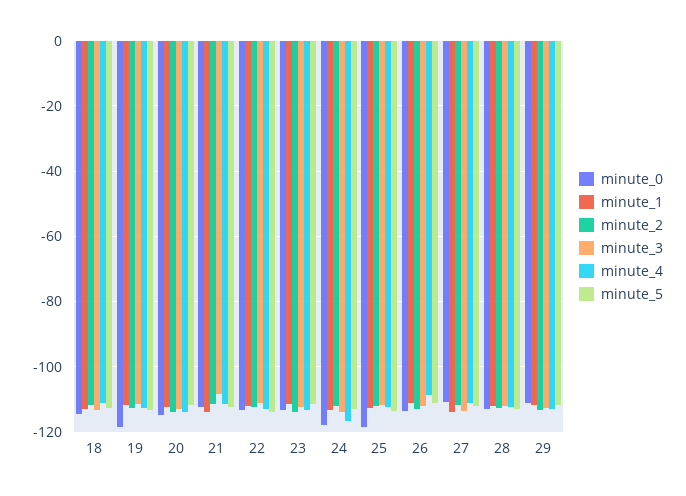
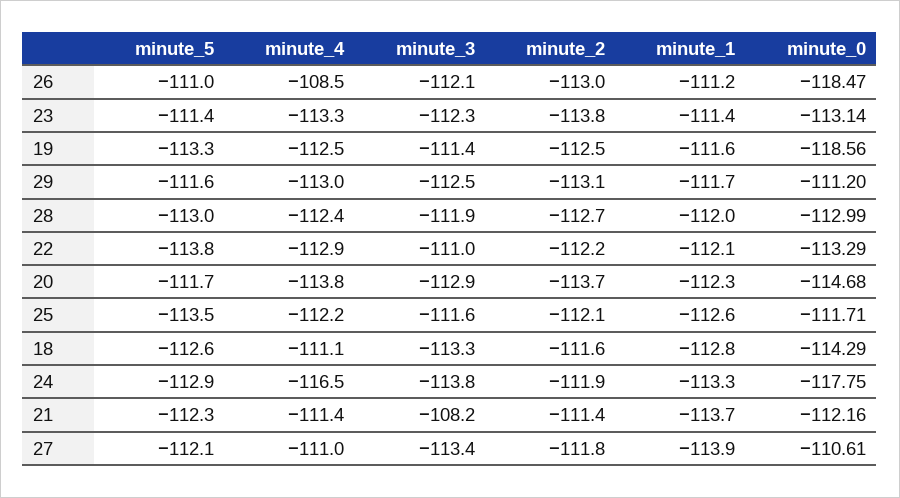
  {
    "minute_0": {
      "18": -114.29,
      "19": -118.56,
      "20": -114.68,
      "21": -112.16,
      "22": -113.29,
      "23": -113.14,
      "24": -117.75,
-     "25": -118,
+     "25": -111.71,
-     "26": -114,
+     "26": -118.47,
      "27": -110.61,
      "28": -112.99,
      "29": -111.2
    },
    "minute_1": {
      "18": -112.8,
      "19": -111.6,
      "20": -112.3,
      "21": -113.7,
      "22": -112.1,
      "23": -111.4,
      "24": -113.3,
      "25": -112.6,
      "26": -111.2,
      "27": -113.9,
      "28": -112,
      "29": -111.7
    },
    "minute_2": {
      "18": -111.6,
      "19": -112.5,
      "20": -113.7,
      "21": -111.4,
      "22": -112.2,
      "23": -113.8,
      "24": -111.9,
      "25": -112.1,
      "26": -113,
      "27": -111.8,
      "28": -112.7,
      "29": -113.1
    },
    "minute_3": {
      "18": -113.3,
      "19": -111.4,
      "20": -112.9,
      "21": -108.2,
      "22": -111,
      "23": -112.3,
      "24": -113.8,
      "25": -111.6,
      "26": -112.1,
      "27": -113.4,
      "28": -111.9,
      "29": -112.5
    },
    "minute_4": {
      "18": -111.1,
      "19": -112.5,
      "20": -113.8,
      "21": -111.4,
      "22": -112.9,
      "23": -113.3,
      "24": -116.5,
      "25": -112.2,
      "26": -108.5,
      "27": -111,
      "28": -112.4,
      "29": -113
    },
    "minute_5": {
      "18": -112.6,
      "19": -113.3,
      "20": -111.7,
      "21": -112.3,
      "22": -113.8,
      "23": -111.4,
      "24": -112.9,
      "25": -113.5,
      "26": -111,
      "27": -112.1,
      "28": -113,
      "29": -111.6
    }
  }

